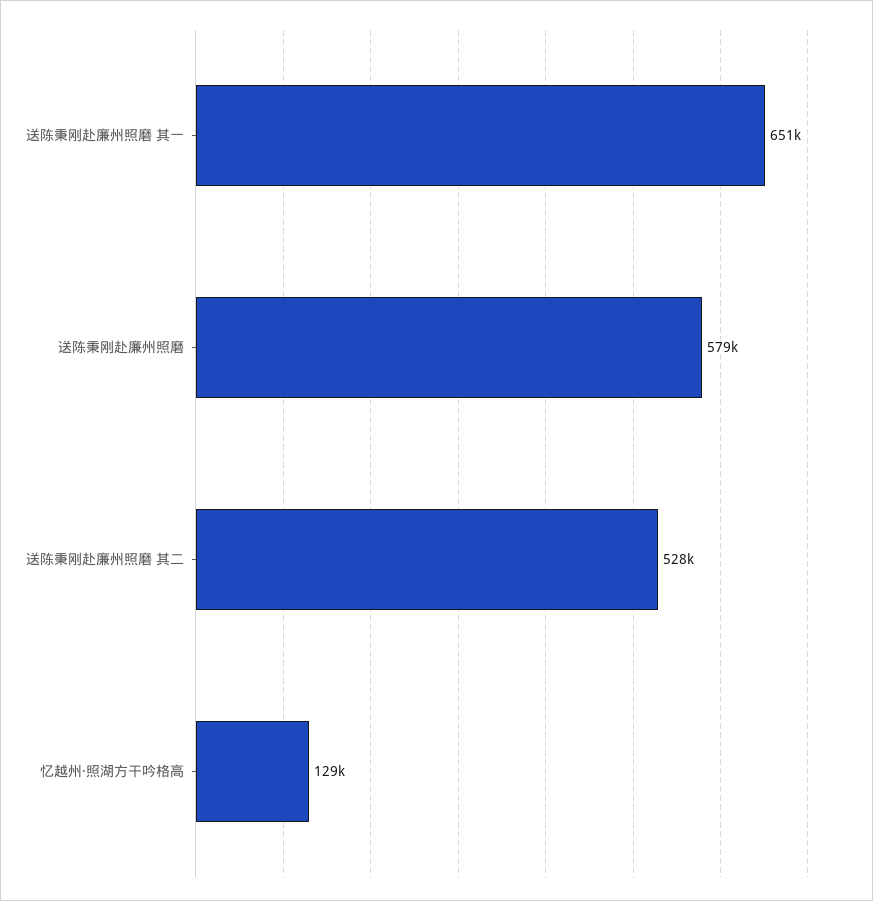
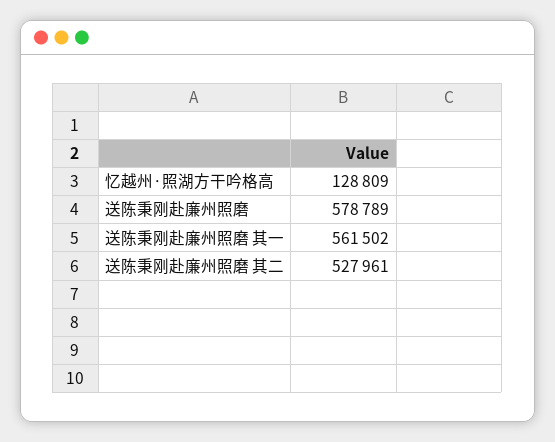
  {
-   "送陈秉刚赴廉州照磨 其一": 651000,
+   "送陈秉刚赴廉州照磨 其一": 561502,
    "送陈秉刚赴廉州照磨": 578789,
    "送陈秉刚赴廉州照磨 其二": 527961,
    "忆越州·照湖方干吟格高": 128809
  }

